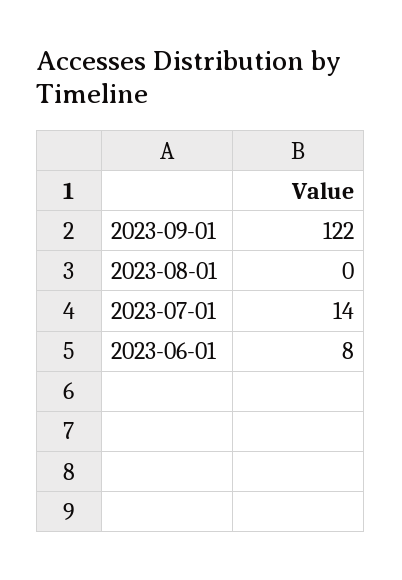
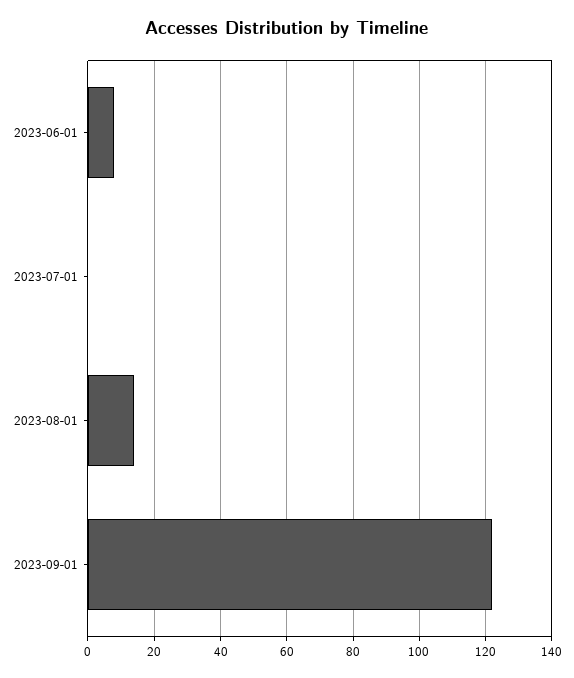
  {
    "2023-09-01": 122,
-   "2023-08-01": 0,
+   "2023-08-01": 15,
-   "2023-07-01": 14,
+   "2023-07-01": 0,
    "2023-06-01": 8
  }

